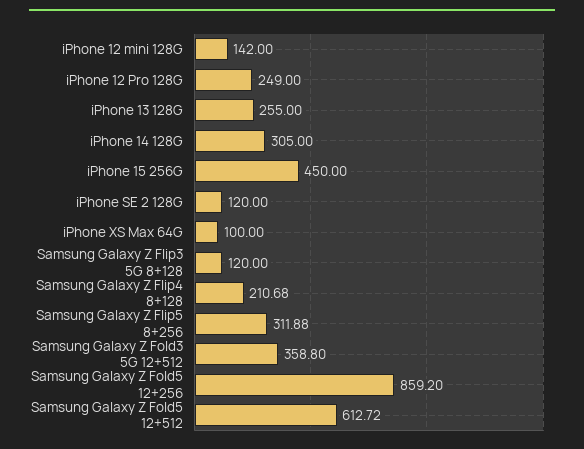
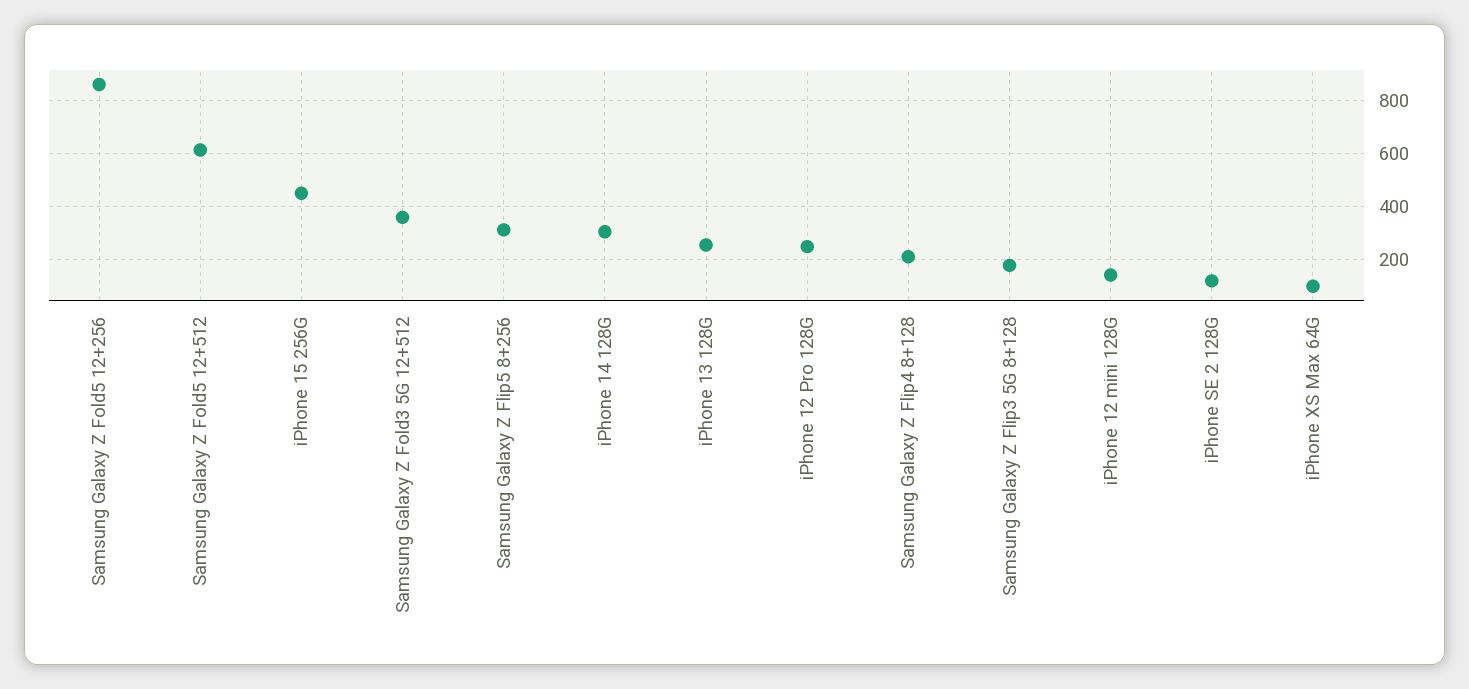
  {
    "iPhone 12 mini 128G": 142,
    "iPhone 12 Pro 128G": 249,
    "iPhone 13 128G": 255,
    "iPhone 14 128G": 305,
    "iPhone 15 256G": 450,
    "iPhone SE 2 128G": 120,
    "iPhone XS Max 64G": 100,
-   "Samsung Galaxy Z Flip3 5G 8+128": 120,
+   "Samsung Galaxy Z Flip3 5G 8+128": 175,
    "Samsung Galaxy Z Flip4 8+128": 210.68,
    "Samsung Galaxy Z Flip5 8+256": 311.88,
    "Samsung Galaxy Z Fold3 5G 12+512": 358.8,
    "Samsung Galaxy Z Fold5 12+256": 859.2,
    "Samsung Galaxy Z Fold5 12+512": 612.72
  }

